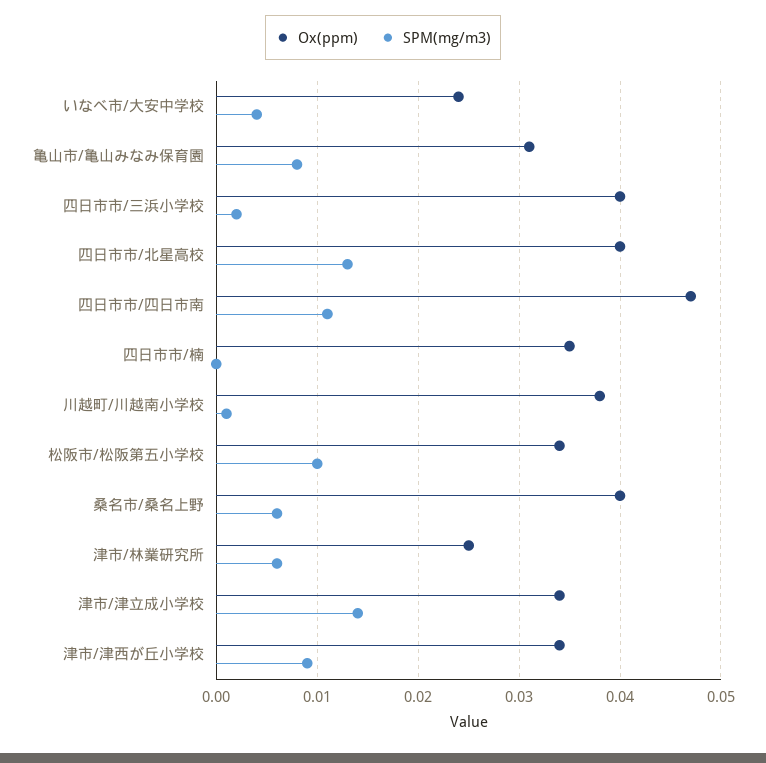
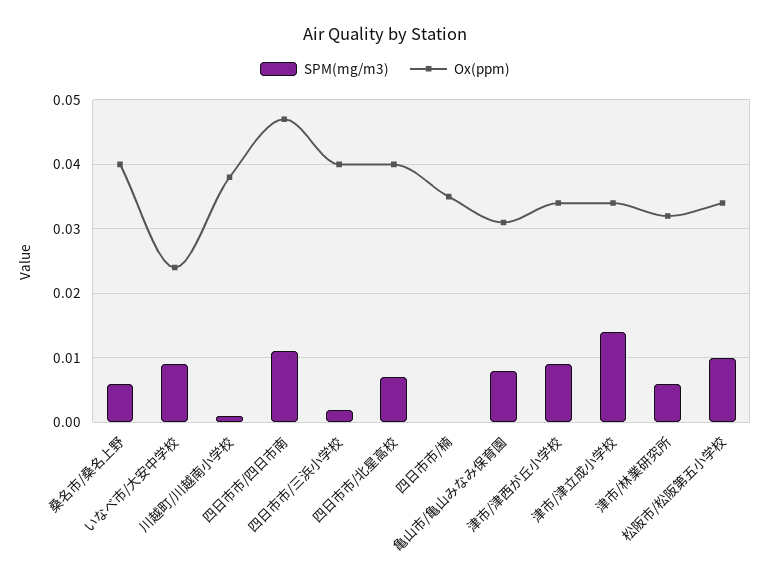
  {
    "Ox(ppm)": {
      "いなべ市/大安中学校": 0.024,
      "亀山市/亀山みなみ保育園": 0.031,
      "四日市市/三浜小学校": 0.04,
      "四日市市/北星高校": 0.04,
      "四日市市/四日市南": 0.047,
      "四日市市/楠": 0.035,
      "川越町/川越南小学校": 0.038,
      "松阪市/松阪第五小学校": 0.034,
      "桑名市/桑名上野": 0.04,
-     "津市/林業研究所": 0.025,
+     "津市/林業研究所": 0.032,
      "津市/津立成小学校": 0.034,
      "津市/津西が丘小学校": 0.034
    },
    "SPM(mg/m3)": {
-     "いなべ市/大安中学校": 0.004,
+     "いなべ市/大安中学校": 0.009,
      "亀山市/亀山みなみ保育園": 0.008,
      "四日市市/三浜小学校": 0.002,
-     "四日市市/北星高校": 0.013,
+     "四日市市/北星高校": 0.007,
      "四日市市/四日市南": 0.011,
      "四日市市/楠": 0,
      "川越町/川越南小学校": 0.001,
      "松阪市/松阪第五小学校": 0.01,
      "桑名市/桑名上野": 0.006,
      "津市/林業研究所": 0.006,
      "津市/津立成小学校": 0.014,
      "津市/津西が丘小学校": 0.009
    }
  }

